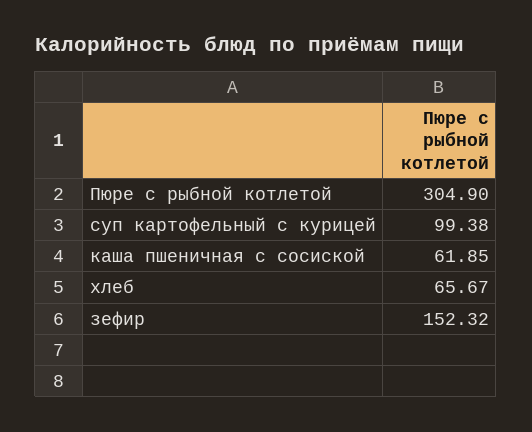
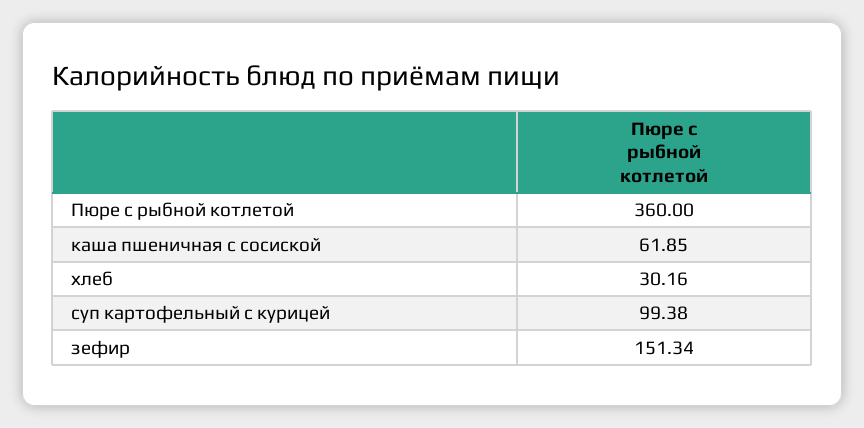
  {
-   "Пюре с рыбной котлетой": 304.9,
+   "Пюре с рыбной котлетой": 360,
    "суп картофельный с курицей": 99.38,
    "каша пшеничная с сосиской": 61.85,
-   "хлеб": 65.67,
+   "хлеб": 30.16,
-   "зефир": 152.32
+   "зефир": 151.34
  }

